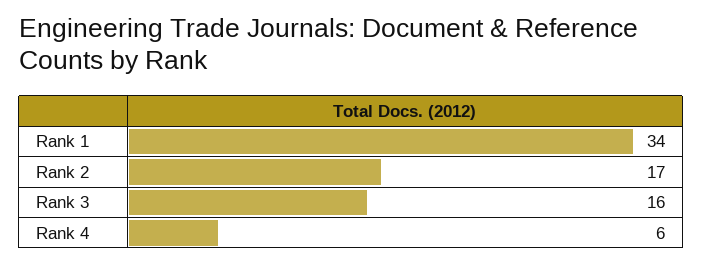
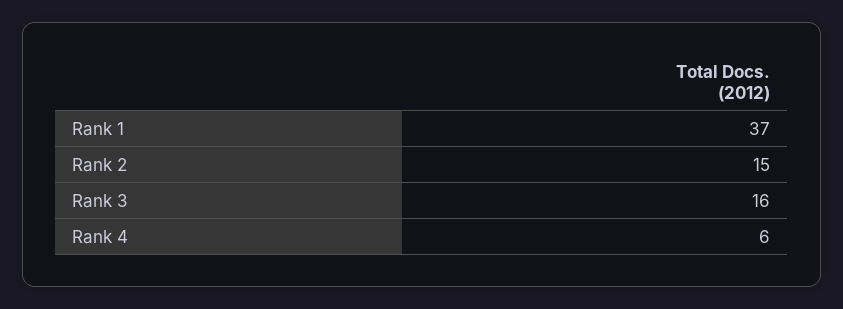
  {
-   "Rank 1": 34,
+   "Rank 1": 37,
-   "Rank 2": 17,
+   "Rank 2": 15,
    "Rank 3": 16,
    "Rank 4": 6
  }

